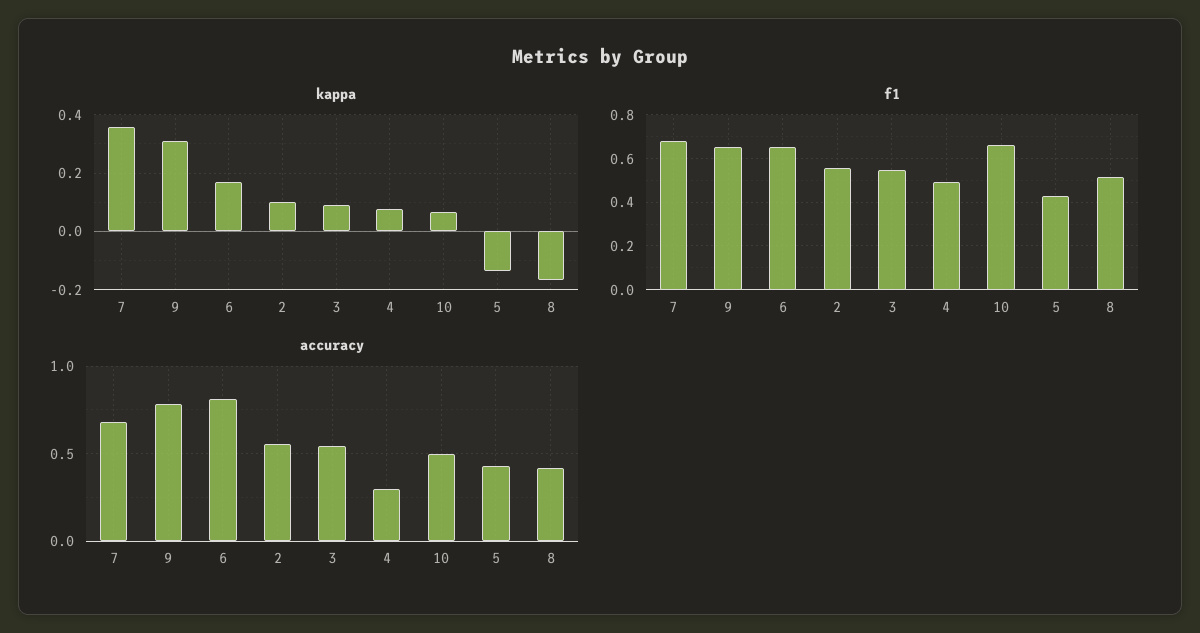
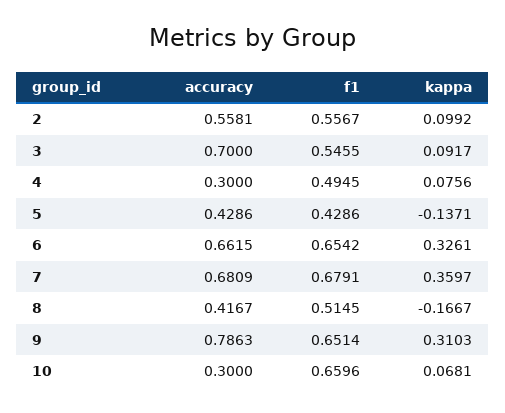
  {
    "kappa": {
      "7": 0.3597,
      "9": 0.3103,
-     "6": 0.175,
+     "6": 0.3261,
      "2": 0.0992,
      "3": 0.0917,
      "4": 0.0756,
      "10": 0.0681,
      "5": -0.1371,
      "8": -0.1667
    },
    "f1": {
      "7": 0.6791,
      "9": 0.6514,
      "6": 0.6542,
      "2": 0.5567,
      "3": 0.5455,
      "4": 0.4945,
      "10": 0.6596,
      "5": 0.4286,
      "8": 0.5145
    },
    "accuracy": {
      "7": 0.6809,
      "9": 0.7863,
-     "6": 0.8,
+     "6": 0.6615,
      "2": 0.5581,
-     "3": 0.55,
+     "3": 0.7,
      "4": 0.3,
-     "10": 0.5,
+     "10": 0.3,
      "5": 0.4286,
      "8": 0.4167
    }
  }

